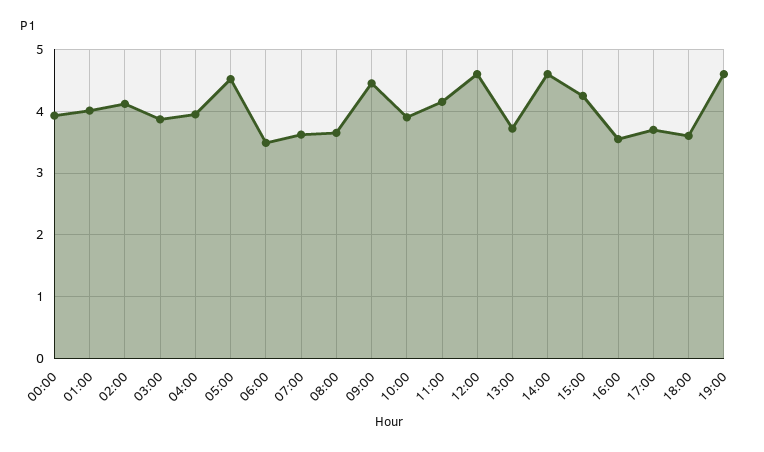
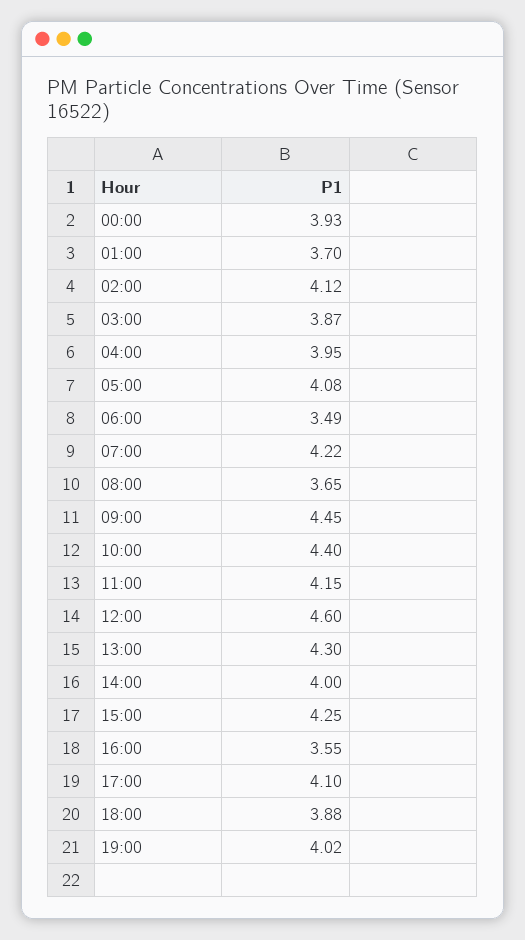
  {
    "00:00": 3.93,
-   "01:00": 4,
+   "01:00": 3.7,
    "02:00": 4.12,
    "03:00": 3.87,
    "04:00": 3.95,
-   "05:00": 4.5,
+   "05:00": 4.08,
    "06:00": 3.49,
-   "07:00": 3.6,
+   "07:00": 4.22,
    "08:00": 3.65,
    "09:00": 4.45,
-   "10:00": 3.9,
+   "10:00": 4.4,
    "11:00": 4.15,
    "12:00": 4.6,
-   "13:00": 3.7,
+   "13:00": 4.3,
-   "14:00": 4.6,
+   "14:00": 4,
    "15:00": 4.25,
    "16:00": 3.55,
-   "17:00": 3.7,
+   "17:00": 4.1,
-   "18:00": 3.6,
+   "18:00": 3.88,
-   "19:00": 4.6
+   "19:00": 4.02
  }

